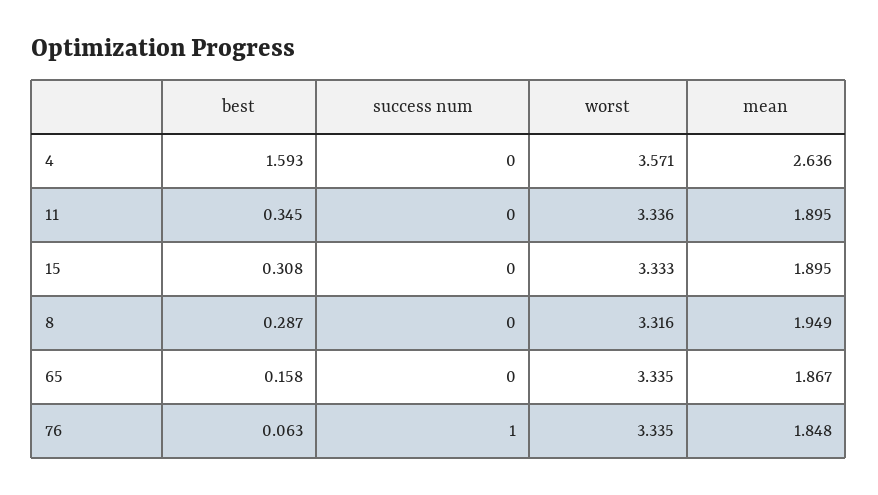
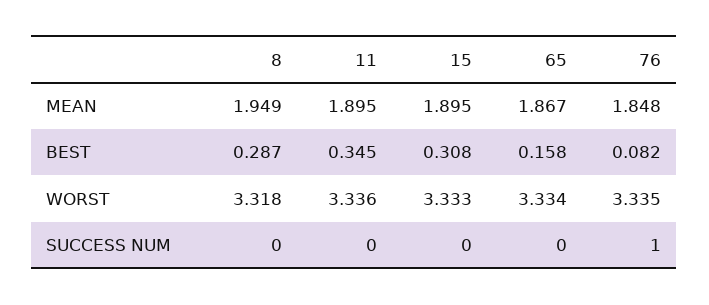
  {
    "best": {
-     "4": 1.593,
      "11": 0.345,
      "15": 0.308,
      "8": 0.287,
      "65": 0.158,
-     "76": 0.063
+     "76": 0.082
    },
    "success num": {
-     "4": 0,
      "11": 0,
      "15": 0,
      "8": 0,
      "65": 0,
      "76": 1
    },
    "worst": {
-     "4": 3.571,
      "11": 3.336,
      "15": 3.333,
-     "8": 3.316,
+     "8": 3.318,
-     "65": 3.335,
+     "65": 3.334,
      "76": 3.335
    },
    "mean": {
-     "4": 2.636,
      "11": 1.895,
      "15": 1.895,
      "8": 1.949,
      "65": 1.867,
      "76": 1.848
    }
  }

